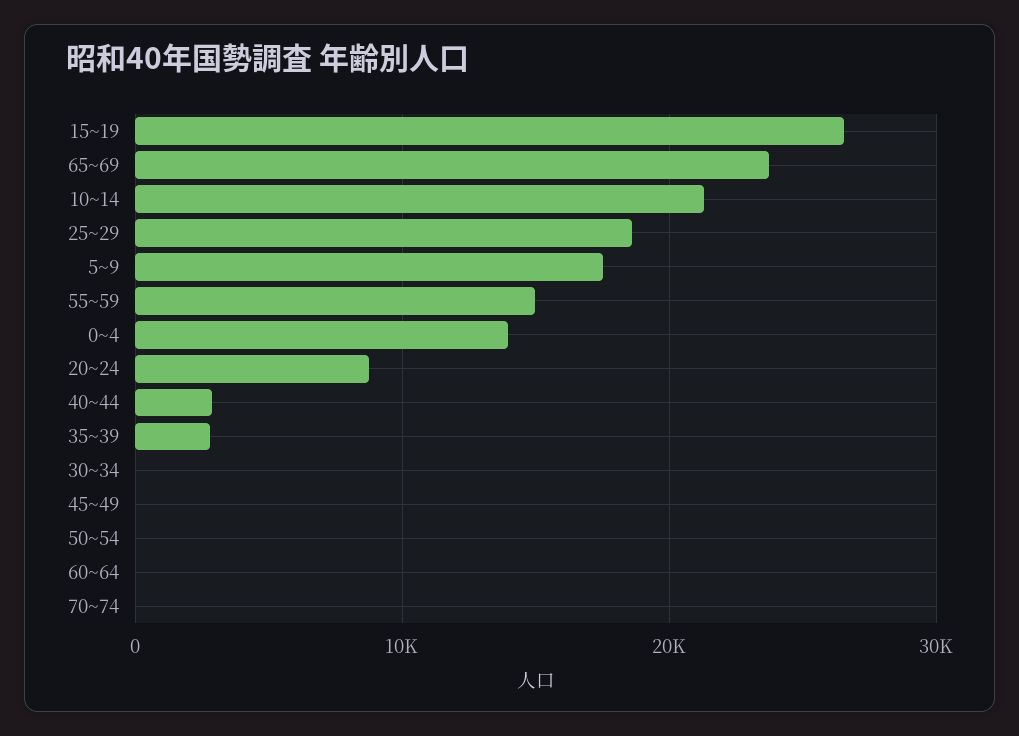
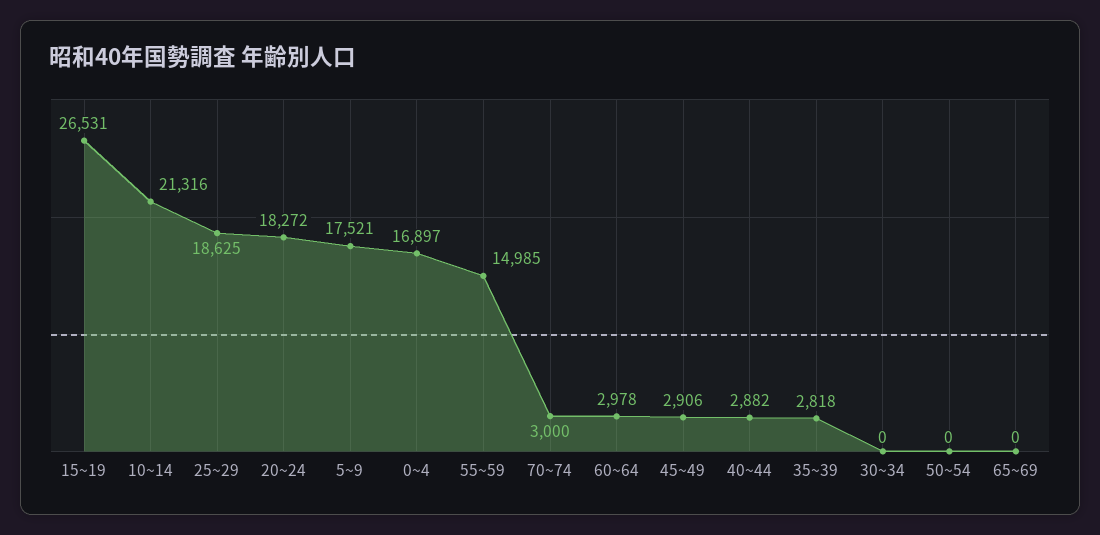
  {
    "15~19": 26531,
-   "65~69": 24000,
+   "65~69": 0,
    "10~14": 21316,
    "25~29": 18625,
    "5~9": 17521,
    "55~59": 14985,
-   "0~4": 14000,
+   "0~4": 16897,
-   "20~24": 9000,
+   "20~24": 18272,
    "40~44": 2882,
    "35~39": 2818,
    "30~34": 0,
-   "45~49": 0,
+   "45~49": 2906,
    "50~54": 0,
-   "60~64": 0,
+   "60~64": 2978,
-   "70~74": 0
+   "70~74": 3000
  }

